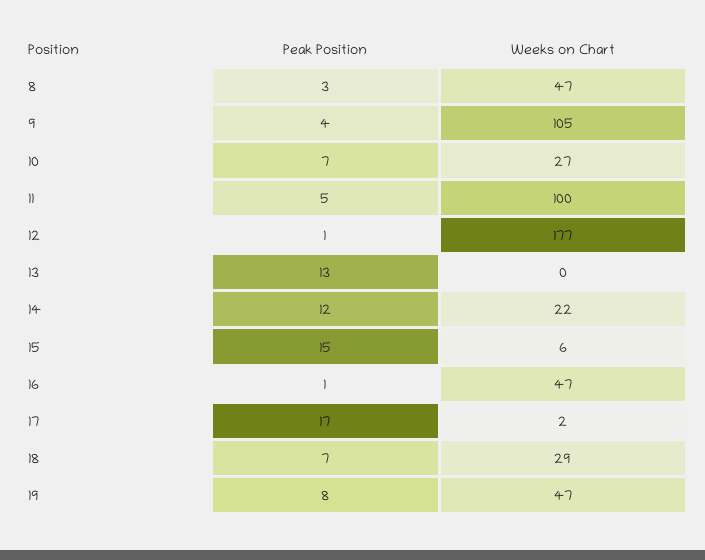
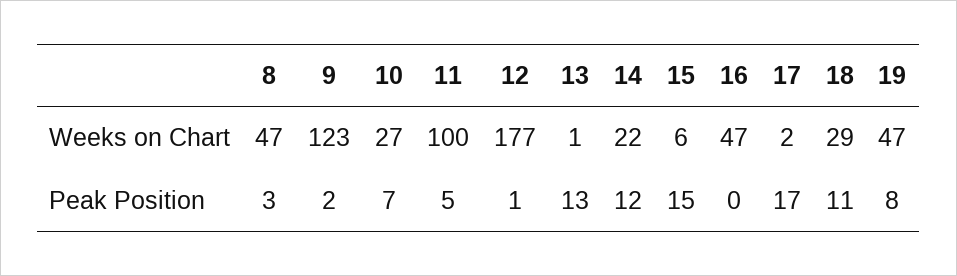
  {
    "Peak Position": {
      "8": 3,
-     "9": 4,
+     "9": 2,
      "10": 7,
      "11": 5,
      "12": 1,
      "13": 13,
      "14": 12,
      "15": 15,
-     "16": 1,
+     "16": 0,
      "17": 17,
-     "18": 7,
+     "18": 11,
      "19": 8
    },
    "Weeks on Chart": {
      "8": 47,
-     "9": 105,
+     "9": 123,
      "10": 27,
      "11": 100,
      "12": 177,
-     "13": 0,
+     "13": 1,
      "14": 22,
      "15": 6,
      "16": 47,
      "17": 2,
      "18": 29,
      "19": 47
    }
  }

